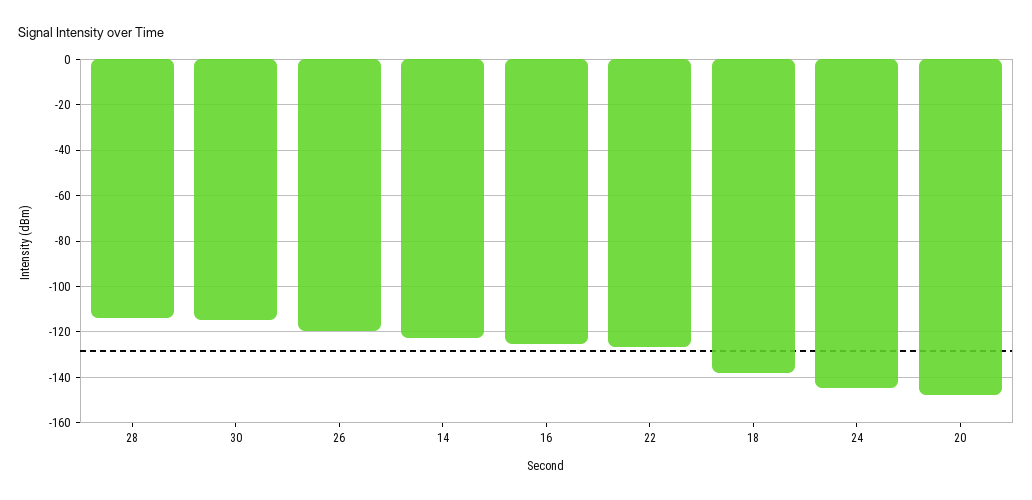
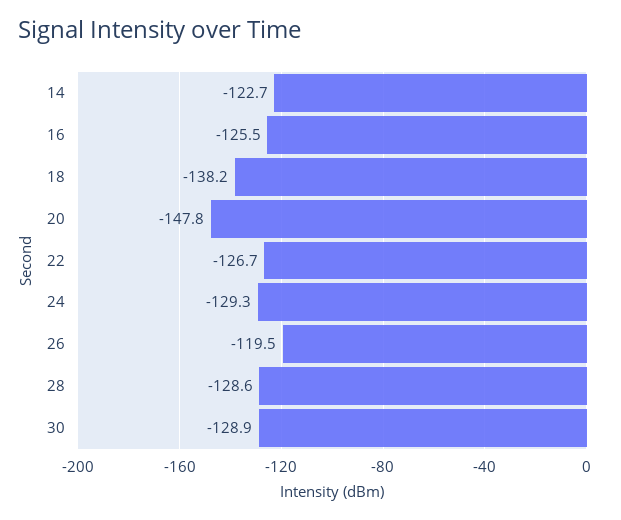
  {
-   "28": -115,
+   "28": -128.6,
-   "30": -115,
+   "30": -128.9,
    "26": -119.5,
    "14": -122.7,
    "16": -125.5,
    "22": -126.7,
    "18": -138.2,
-   "24": -145,
+   "24": -129.3,
    "20": -147.8
  }

